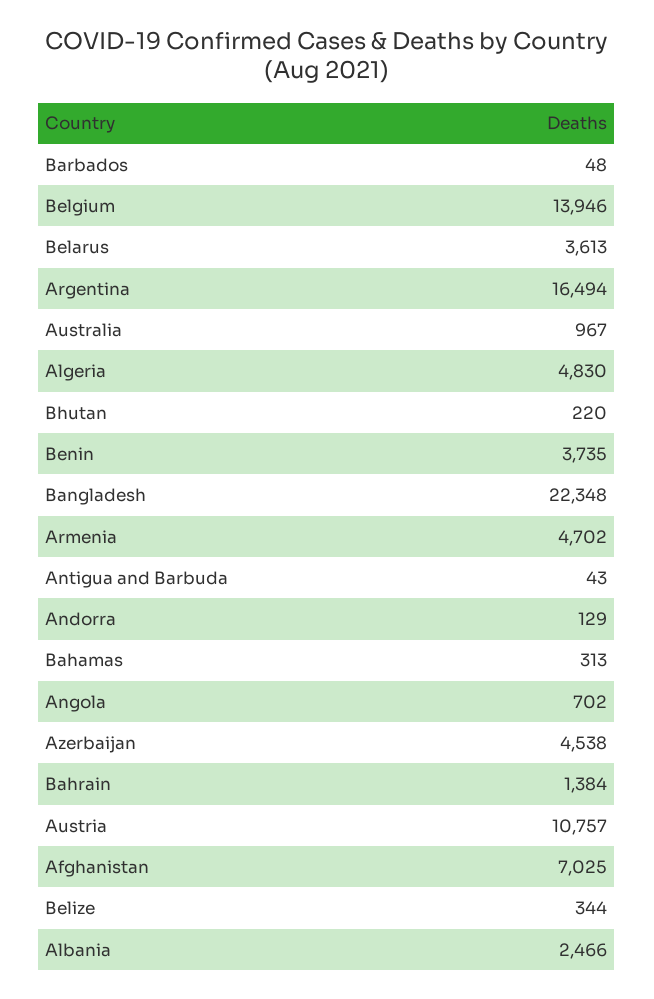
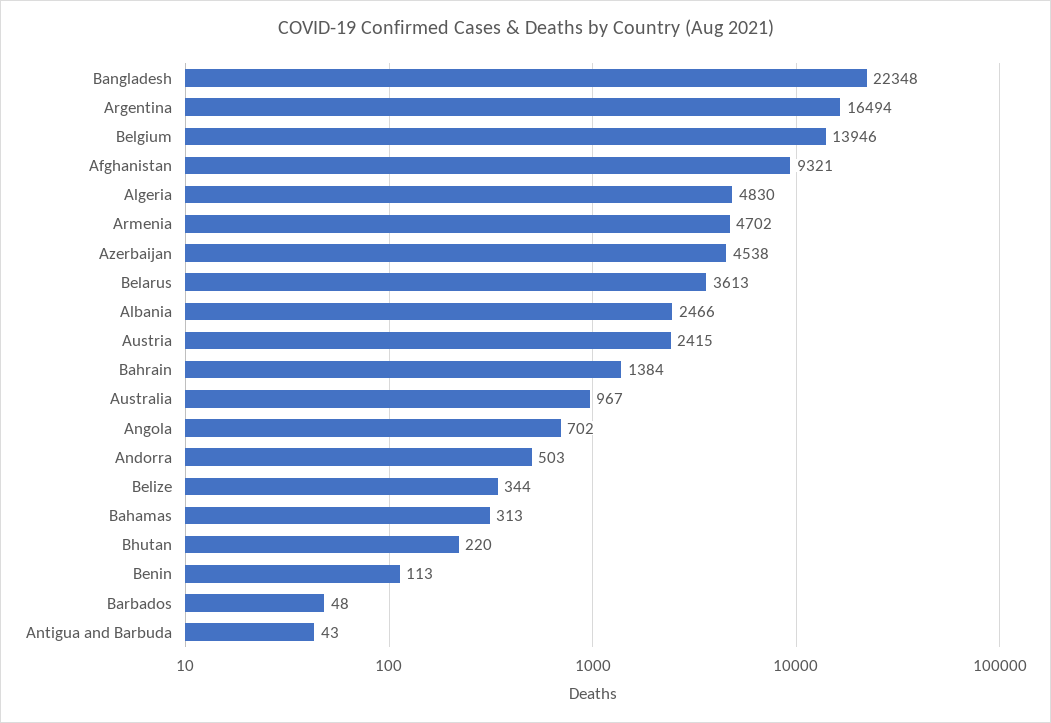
  {
    "Barbados": 48,
    "Belgium": 13946,
    "Belarus": 3613,
    "Argentina": 16494,
    "Australia": 967,
    "Algeria": 4830,
    "Bhutan": 220,
-   "Benin": 3735,
+   "Benin": 113,
    "Bangladesh": 22348,
    "Armenia": 4702,
    "Antigua and Barbuda": 43,
-   "Andorra": 129,
+   "Andorra": 503,
    "Bahamas": 313,
    "Angola": 702,
    "Azerbaijan": 4538,
    "Bahrain": 1384,
-   "Austria": 10757,
+   "Austria": 2415,
-   "Afghanistan": 7025,
+   "Afghanistan": 9321,
    "Belize": 344,
    "Albania": 2466
  }

